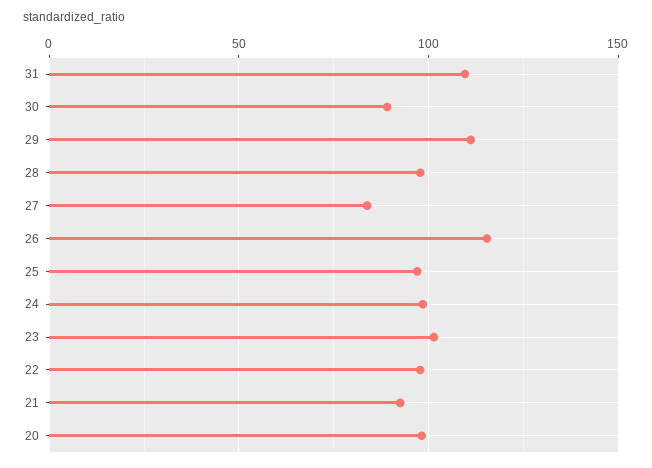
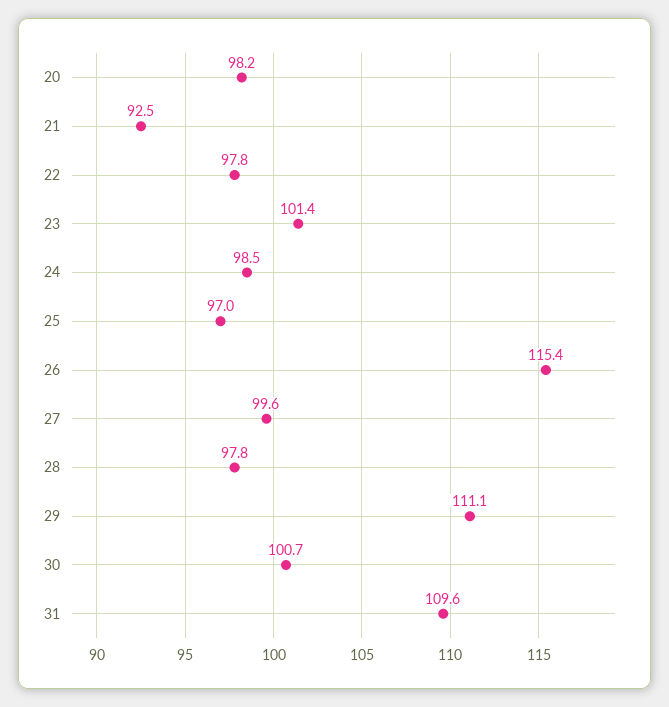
  {
    "31": 109.6,
-   "30": 90,
+   "30": 100.7,
    "29": 111.1,
    "28": 97.8,
-   "27": 85,
+   "27": 99.6,
    "26": 115.4,
    "25": 97,
    "24": 98.5,
    "23": 101.4,
    "22": 97.8,
    "21": 92.5,
    "20": 98.2
  }

